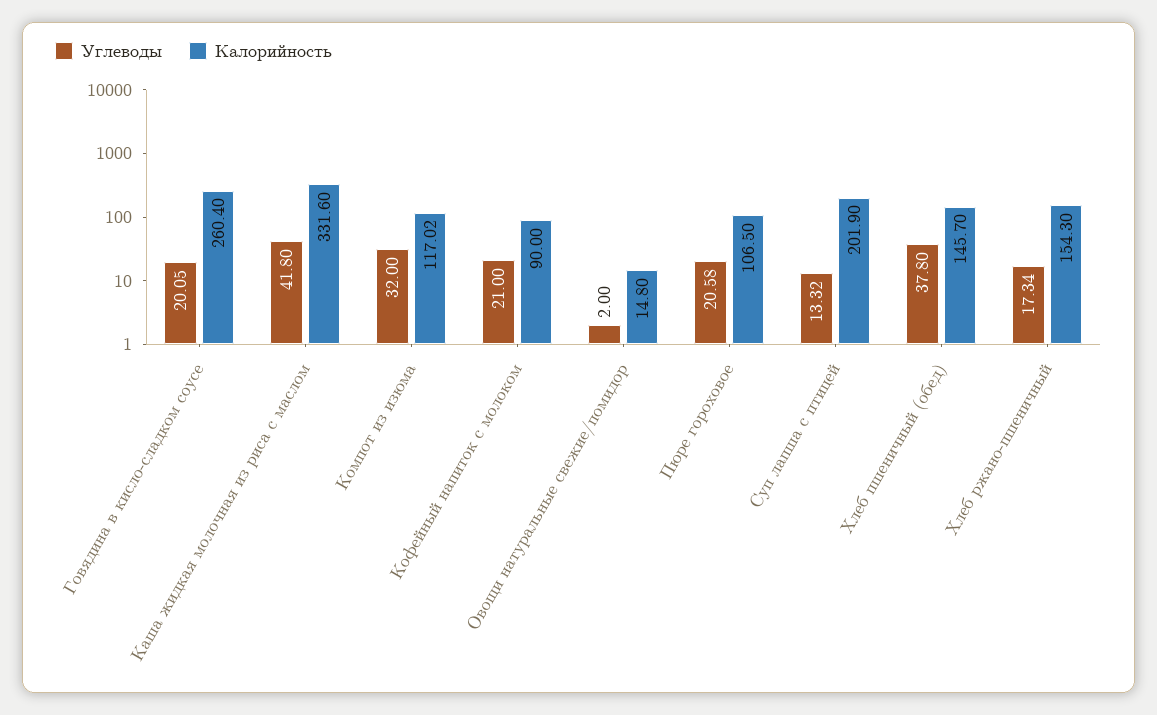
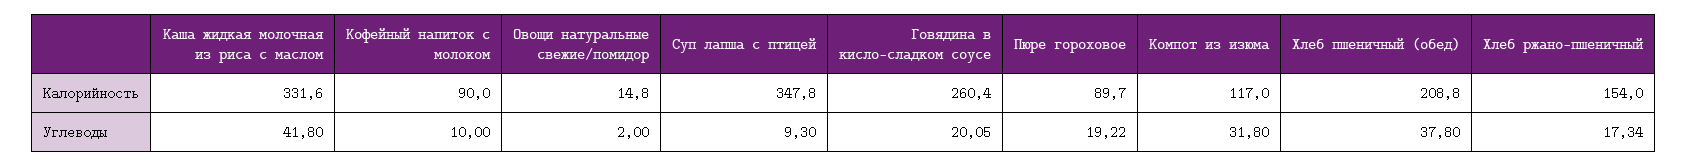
  {
    "Углеводы": {
      "Говядина в кисло-сладком соусе": 20.05,
      "Каша жидкая молочная из риса с маслом": 41.8,
-     "Компот из изюма": 32,
+     "Компот из изюма": 31.8,
-     "Кофейный напиток с молоком": 21,
+     "Кофейный напиток с молоком": 10,
      "Овощи натуральные свежие/помидор": 2,
-     "Пюре гороховое": 20.58,
+     "Пюре гороховое": 19.22,
-     "Суп лапша с птицей": 13.32,
+     "Суп лапша с птицей": 9.3,
      "Хлеб пшеничный (обед)": 37.8,
      "Хлеб ржано-пшеничный": 17.34
    },
    "Калорийность": {
      "Говядина в кисло-сладком соусе": 260.4,
      "Каша жидкая молочная из риса с маслом": 331.6,
-     "Компот из изюма": 117.02,
+     "Компот из изюма": 117,
      "Кофейный напиток с молоком": 90,
      "Овощи натуральные свежие/помидор": 14.8,
-     "Пюре гороховое": 106.5,
+     "Пюре гороховое": 89.7,
-     "Суп лапша с птицей": 201.9,
+     "Суп лапша с птицей": 347.8,
-     "Хлеб пшеничный (обед)": 145.7,
+     "Хлеб пшеничный (обед)": 208.8,
-     "Хлеб ржано-пшеничный": 154.3
+     "Хлеб ржано-пшеничный": 154
    }
  }

